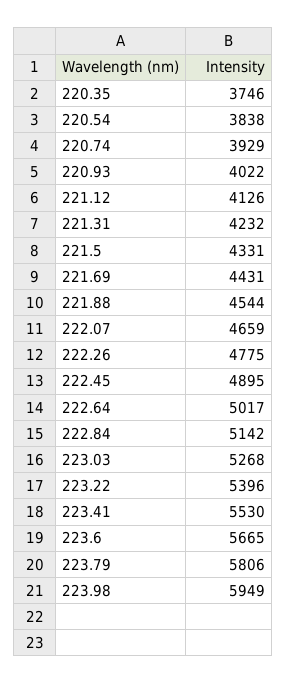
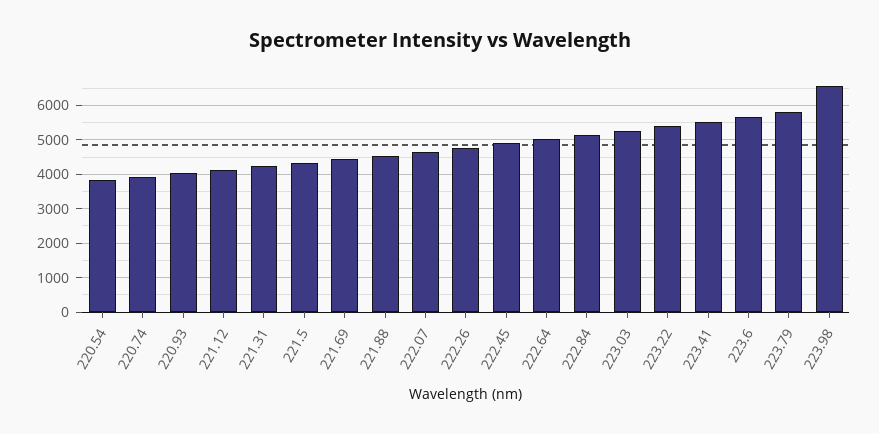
  {
-   "220.35": 3746,
    "220.54": 3838,
    "220.74": 3929,
    "220.93": 4022,
    "221.12": 4126,
    "221.31": 4232,
    "221.5": 4331,
    "221.69": 4431,
    "221.88": 4544,
    "222.07": 4659,
    "222.26": 4775,
    "222.45": 4895,
    "222.64": 5017,
    "222.84": 5142,
    "223.03": 5268,
    "223.22": 5396,
    "223.41": 5530,
    "223.6": 5665,
    "223.79": 5806,
-   "223.98": 5949
+   "223.98": 6600
  }

